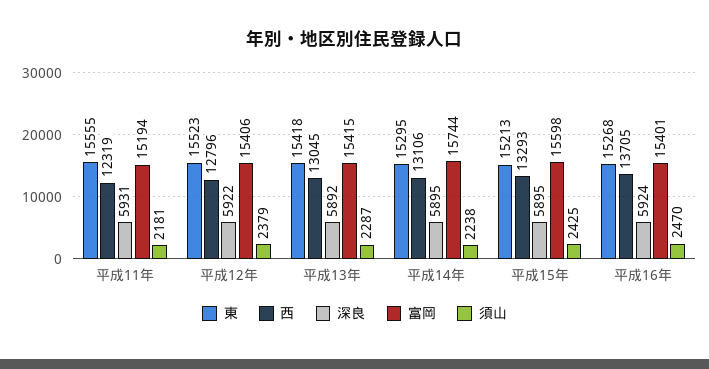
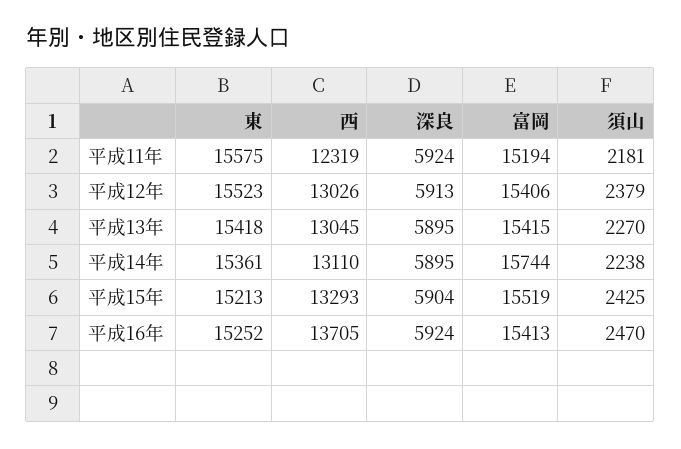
  {
    "東": {
-     "平成11年": 15555,
+     "平成11年": 15575,
      "平成12年": 15523,
      "平成13年": 15418,
-     "平成14年": 15295,
+     "平成14年": 15361,
      "平成15年": 15213,
-     "平成16年": 15268
+     "平成16年": 15252
    },
    "西": {
      "平成11年": 12319,
-     "平成12年": 12796,
+     "平成12年": 13026,
      "平成13年": 13045,
-     "平成14年": 13106,
+     "平成14年": 13110,
      "平成15年": 13293,
      "平成16年": 13705
    },
    "深良": {
-     "平成11年": 5931,
+     "平成11年": 5924,
-     "平成12年": 5922,
+     "平成12年": 5913,
-     "平成13年": 5892,
+     "平成13年": 5895,
      "平成14年": 5895,
-     "平成15年": 5895,
+     "平成15年": 5904,
      "平成16年": 5924
    },
    "富岡": {
      "平成11年": 15194,
      "平成12年": 15406,
      "平成13年": 15415,
      "平成14年": 15744,
-     "平成15年": 15598,
+     "平成15年": 15519,
-     "平成16年": 15401
+     "平成16年": 15413
    },
    "須山": {
      "平成11年": 2181,
      "平成12年": 2379,
-     "平成13年": 2287,
+     "平成13年": 2270,
      "平成14年": 2238,
      "平成15年": 2425,
      "平成16年": 2470
    }
  }

